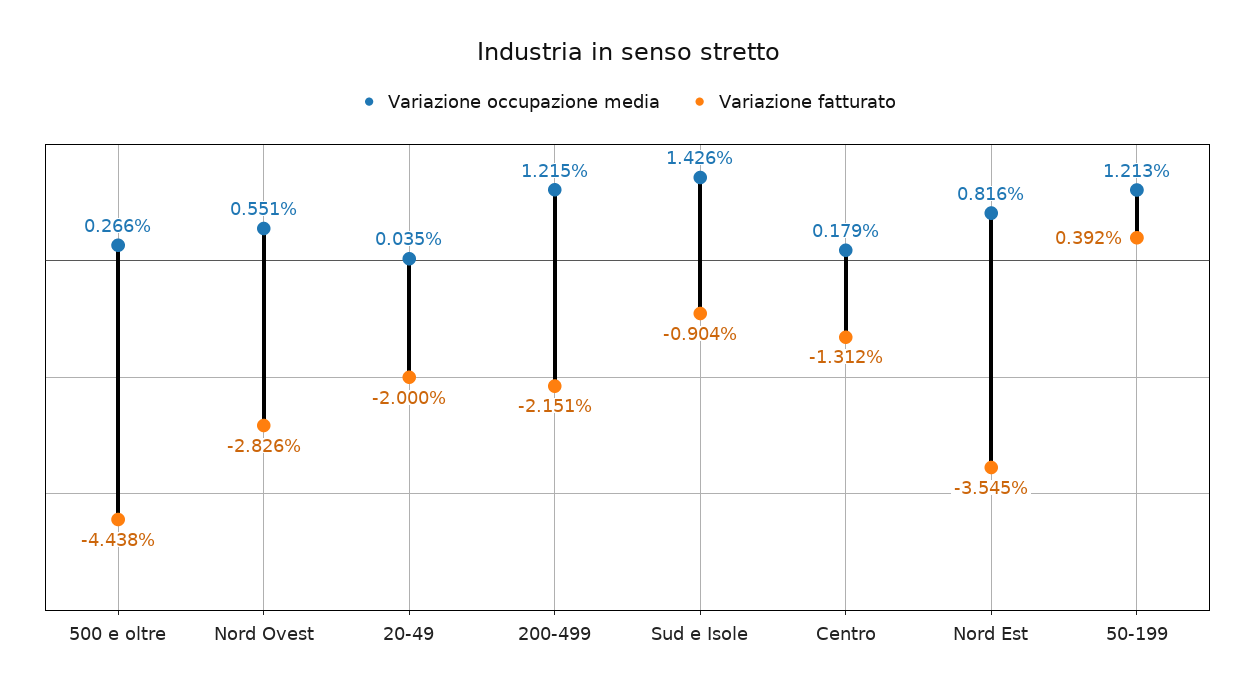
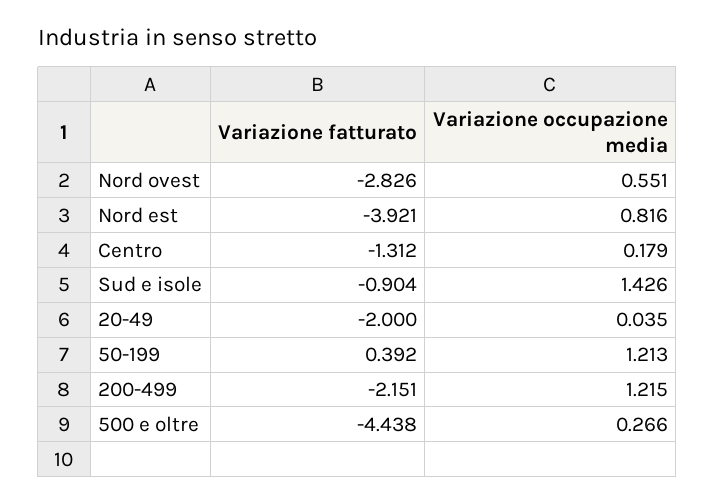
  {
    "Variazione occupazione media": {
      "500 e oltre": 0.266,
      "Nord Ovest": 0.551,
      "20-49": 0.035,
      "200-499": 1.215,
      "Sud e Isole": 1.426,
      "Centro": 0.179,
      "Nord Est": 0.816,
      "50-199": 1.213
    },
    "Variazione fatturato": {
      "500 e oltre": -4.438,
      "Nord Ovest": -2.826,
      "20-49": -2,
      "200-499": -2.151,
      "Sud e Isole": -0.904,
      "Centro": -1.312,
-     "Nord Est": -3.545,
+     "Nord Est": -3.921,
      "50-199": 0.392
    }
  }

